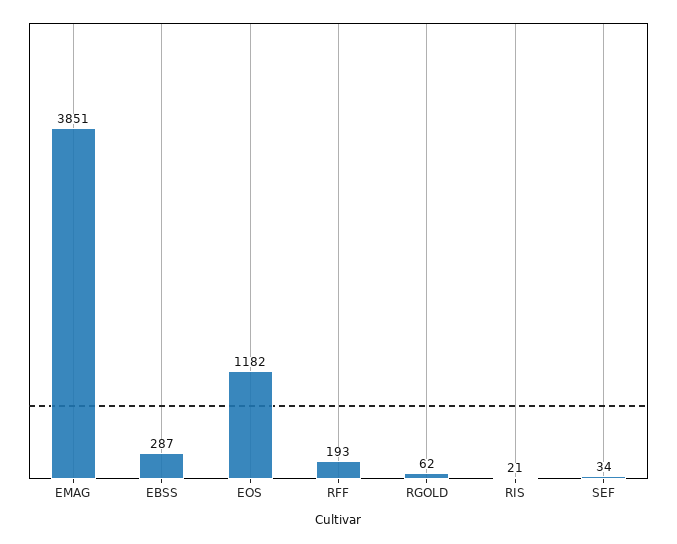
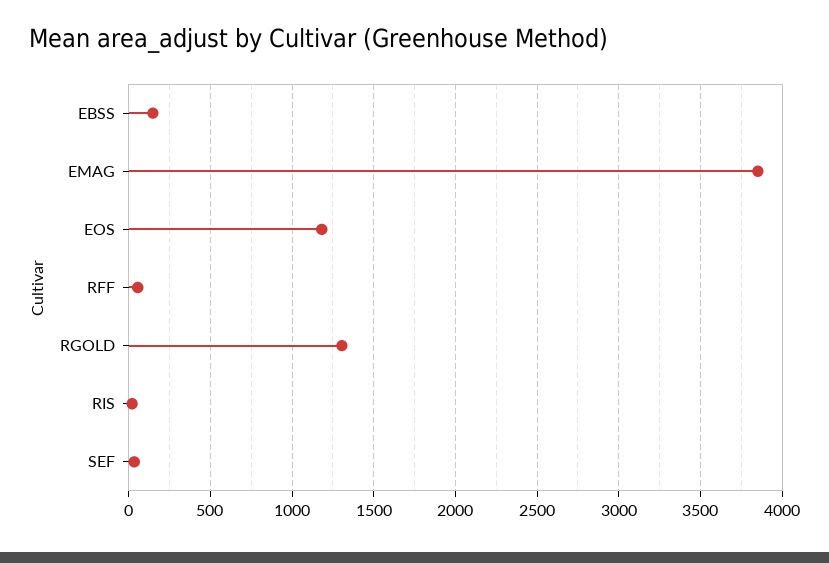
  {
    "EMAG": 3851,
-   "EBSS": 287,
+   "EBSS": 150,
    "EOS": 1182,
-   "RFF": 193,
+   "RFF": 50,
-   "RGOLD": 62,
+   "RGOLD": 1300,
    "RIS": 21,
    "SEF": 34
  }

